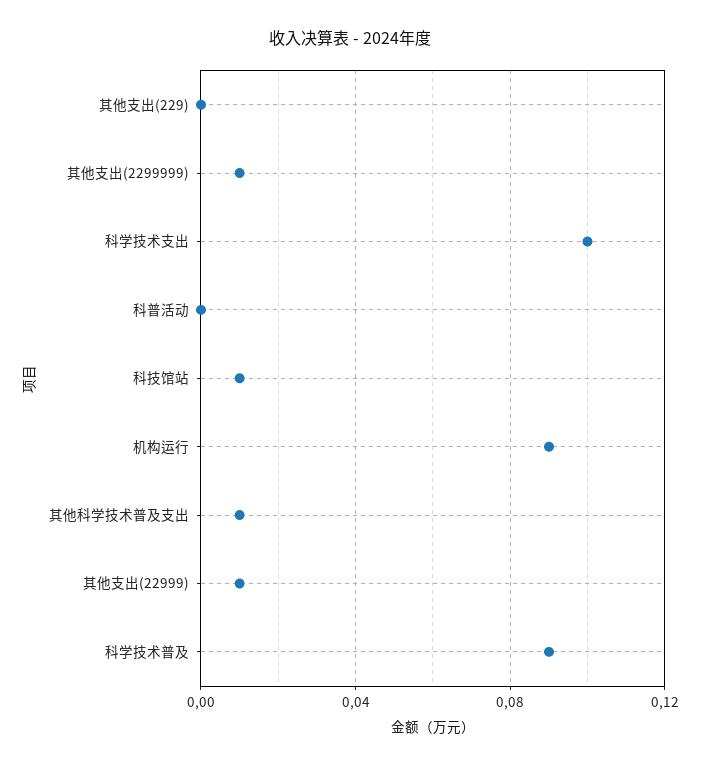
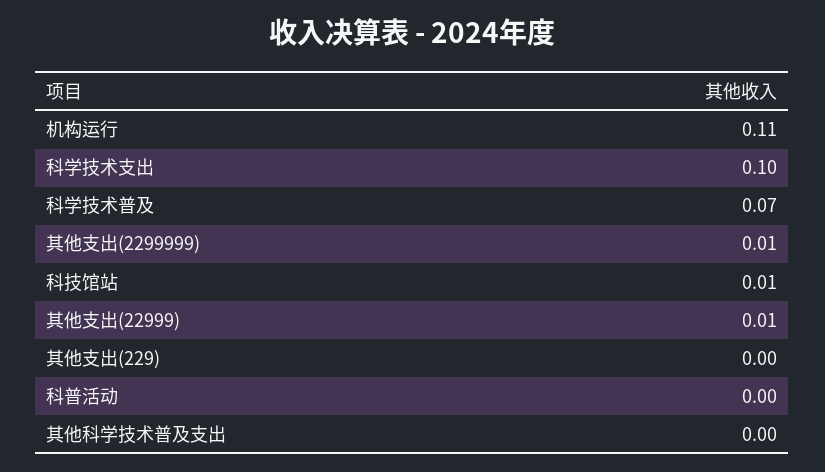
  {
    "其他支出(229)": 0,
    "其他支出(2299999)": 0.01,
    "科学技术支出": 0.1,
    "科普活动": 0,
    "科技馆站": 0.01,
-   "机构运行": 0.09,
+   "机构运行": 0.11,
-   "其他科学技术普及支出": 0.01,
+   "其他科学技术普及支出": 0,
    "其他支出(22999)": 0.01,
-   "科学技术普及": 0.09
+   "科学技术普及": 0.07
  }

